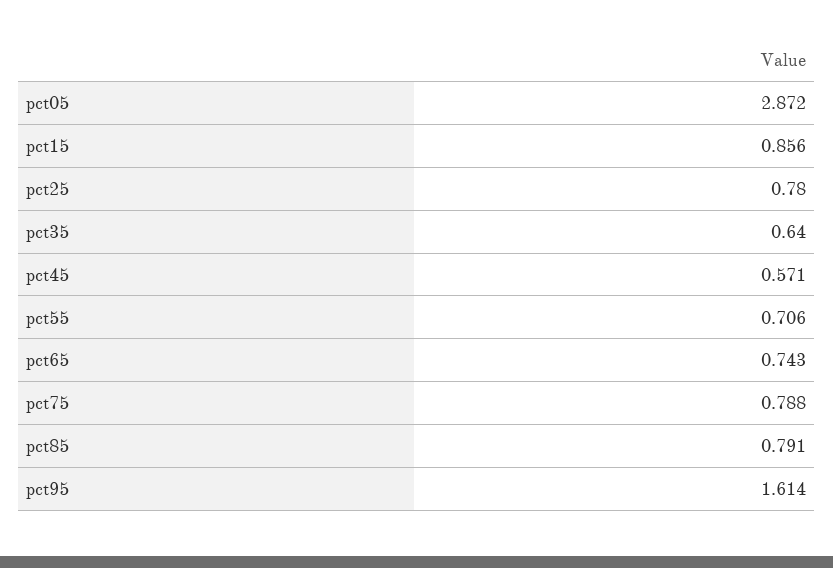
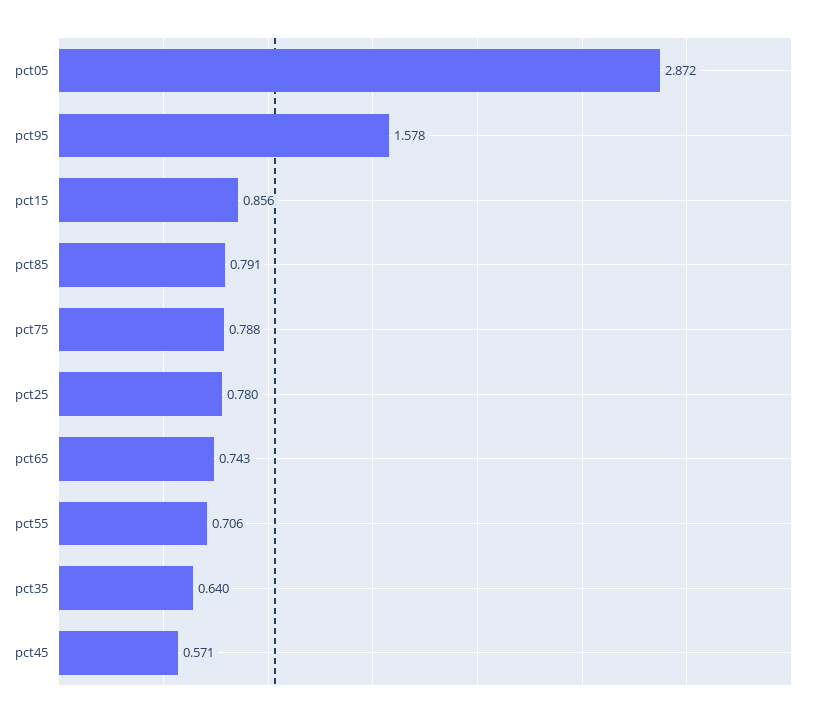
  {
    "pct05": 2.872,
    "pct15": 0.856,
    "pct25": 0.78,
    "pct35": 0.64,
    "pct45": 0.571,
    "pct55": 0.706,
    "pct65": 0.743,
    "pct75": 0.788,
    "pct85": 0.791,
-   "pct95": 1.614
+   "pct95": 1.578
  }

